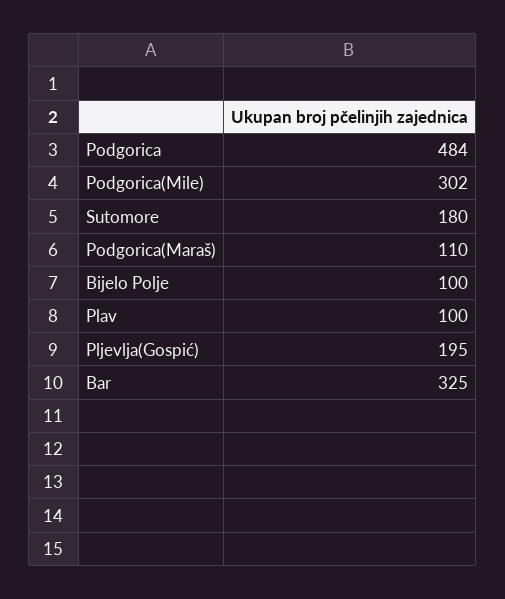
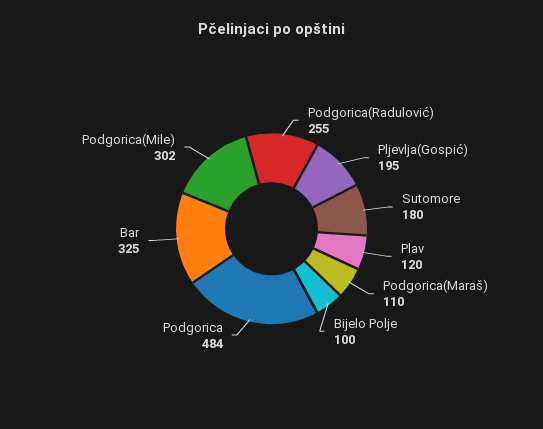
  {
    "Podgorica": 484,
    "Podgorica(Mile)": 302,
    "Sutomore": 180,
    "Podgorica(Maraš)": 110,
    "Bijelo Polje": 100,
-   "Plav": 100,
+   "Plav": 120,
    "Pljevlja(Gospić)": 195,
-   "Bar": 325
+   "Bar": 325,
+   "Podgorica(Radulović)": 255
  }

